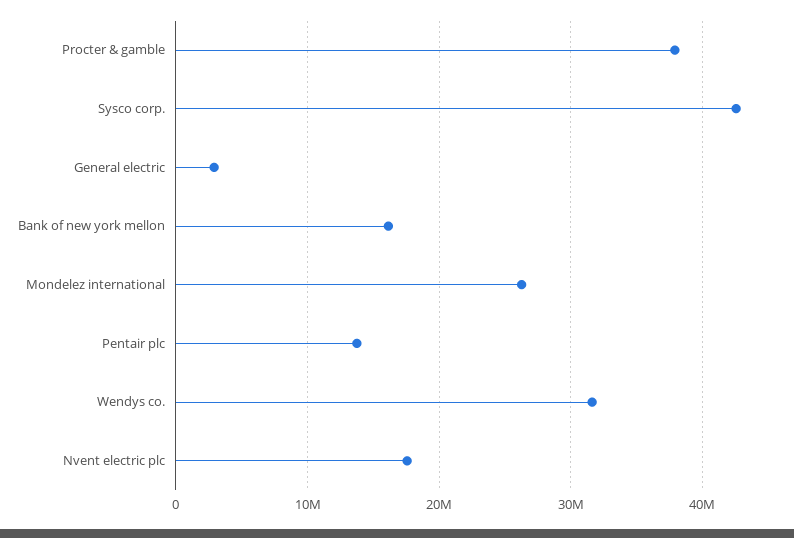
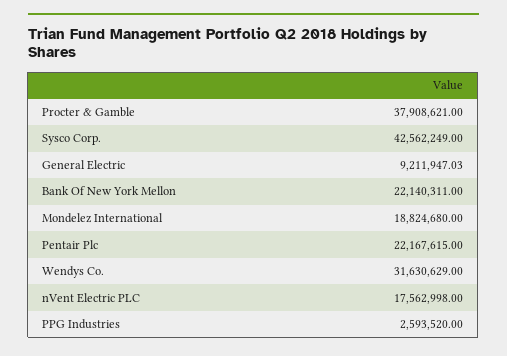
  {
    "Procter & gamble": 37908621,
    "Sysco corp.": 42562249,
-   "General electric": 3000000,
+   "General electric": 9211947.03,
-   "Bank of new york mellon": 16000000,
+   "Bank of new york mellon": 22140311,
-   "Mondelez international": 26000000,
+   "Mondelez international": 18824680,
-   "Pentair plc": 14000000,
+   "Pentair plc": 22167615,
    "Wendys co.": 31630629,
-   "Nvent electric plc": 17562998
+   "Nvent electric plc": 17562998,
+   "PPG Industries": 2593520
  }

